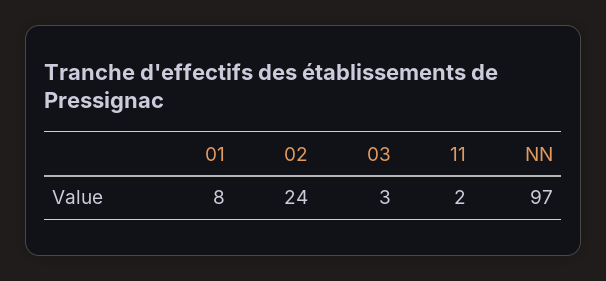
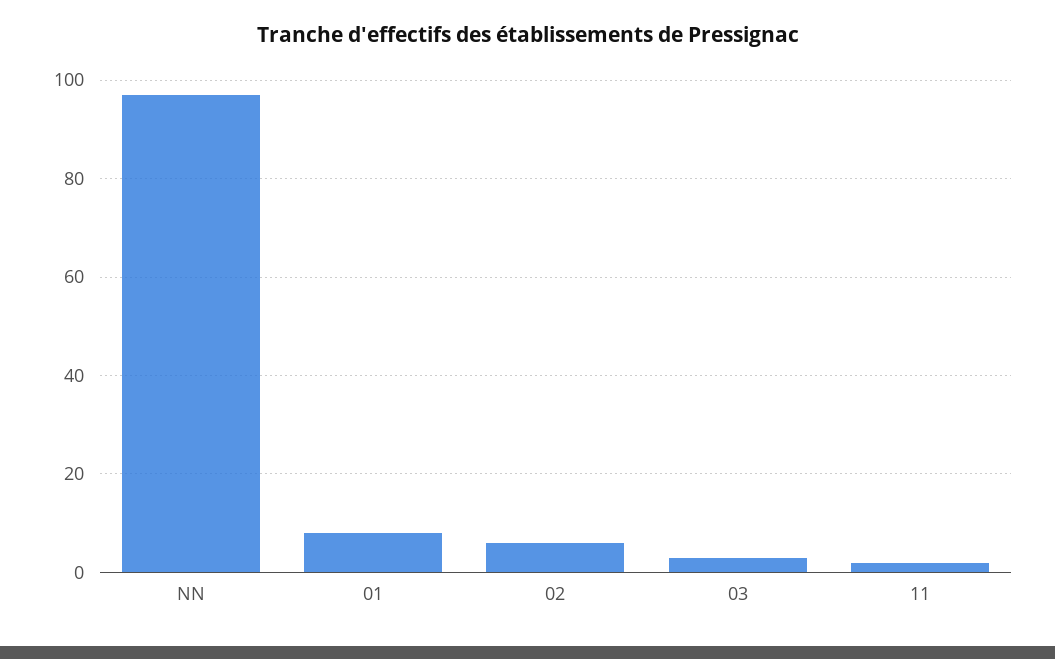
  {
    "01": 8,
-   "02": 24,
+   "02": 5,
    "03": 3,
    "11": 2,
    "NN": 97
  }

